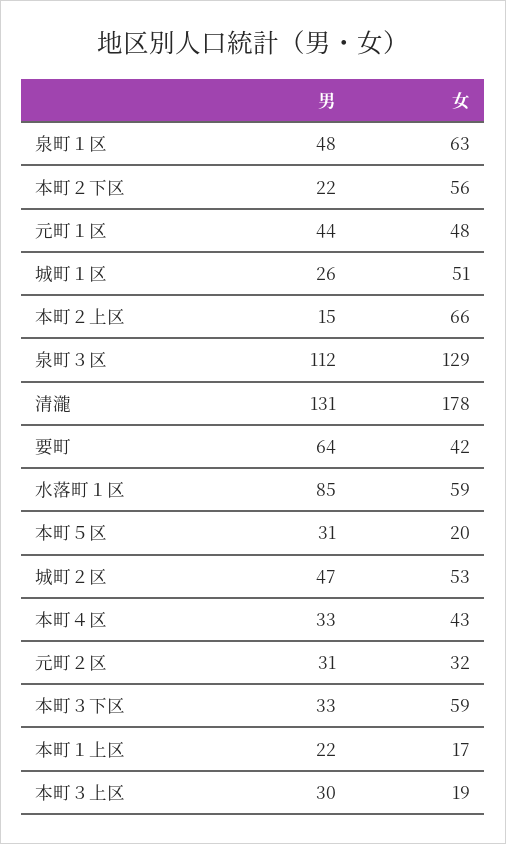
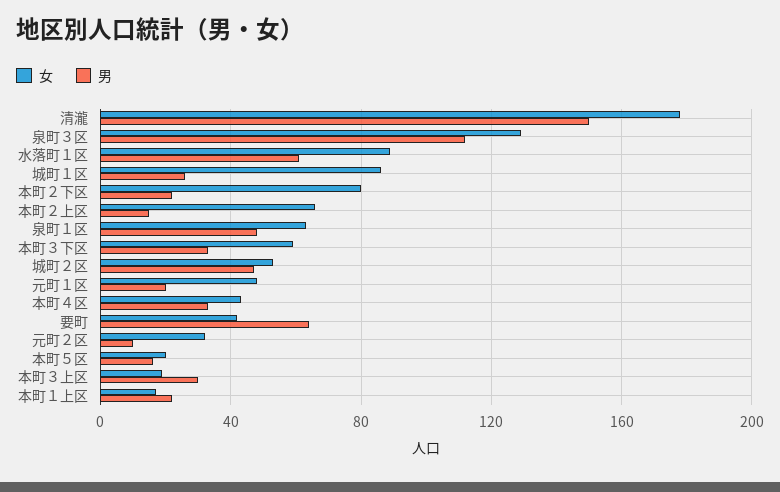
  {
    "男": {
      "泉町１区": 48,
      "本町２下区": 22,
-     "元町１区": 44,
+     "元町１区": 20,
      "城町１区": 26,
      "本町２上区": 15,
      "泉町３区": 112,
-     "清瀧": 131,
+     "清瀧": 150,
      "要町": 64,
-     "水落町１区": 85,
+     "水落町１区": 60,
-     "本町５区": 31,
+     "本町５区": 15,
      "城町２区": 47,
      "本町４区": 33,
-     "元町２区": 31,
+     "元町２区": 10,
      "本町３下区": 33,
      "本町１上区": 22,
      "本町３上区": 30
    },
    "女": {
      "泉町１区": 63,
-     "本町２下区": 56,
+     "本町２下区": 80,
      "元町１区": 48,
-     "城町１区": 51,
+     "城町１区": 85,
      "本町２上区": 66,
      "泉町３区": 129,
      "清瀧": 178,
      "要町": 42,
-     "水落町１区": 59,
+     "水落町１区": 90,
      "本町５区": 20,
      "城町２区": 53,
      "本町４区": 43,
      "元町２区": 32,
      "本町３下区": 59,
      "本町１上区": 17,
      "本町３上区": 19
    }
  }

